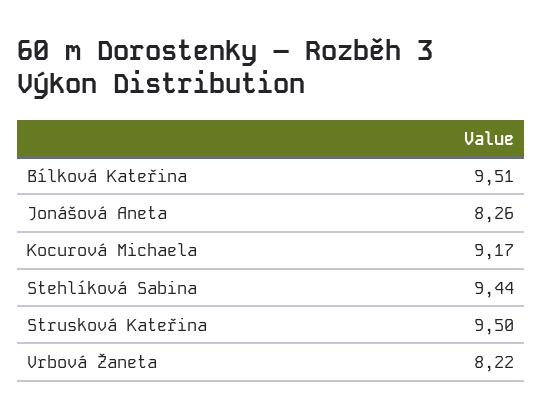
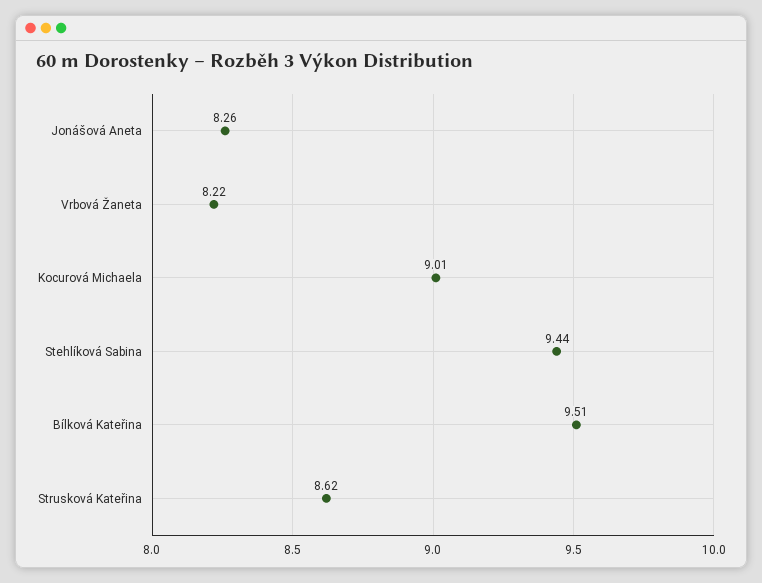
  {
    "Bílková Kateřina": 9.51,
    "Jonášová Aneta": 8.26,
-   "Kocurová Michaela": 9.17,
+   "Kocurová Michaela": 9.01,
    "Stehlíková Sabina": 9.44,
-   "Strusková Kateřina": 9.5,
+   "Strusková Kateřina": 8.62,
    "Vrbová Žaneta": 8.22
  }

